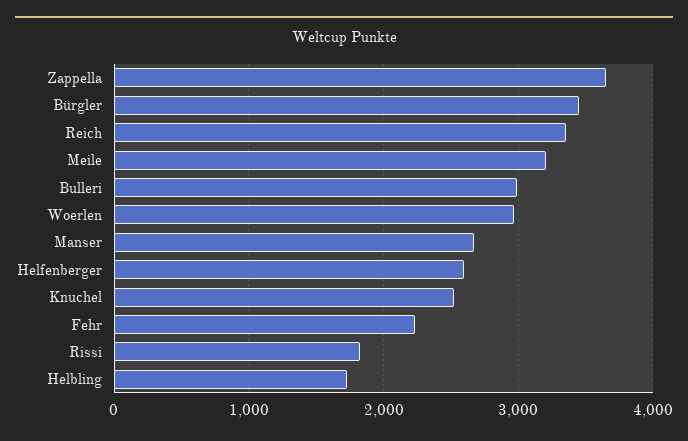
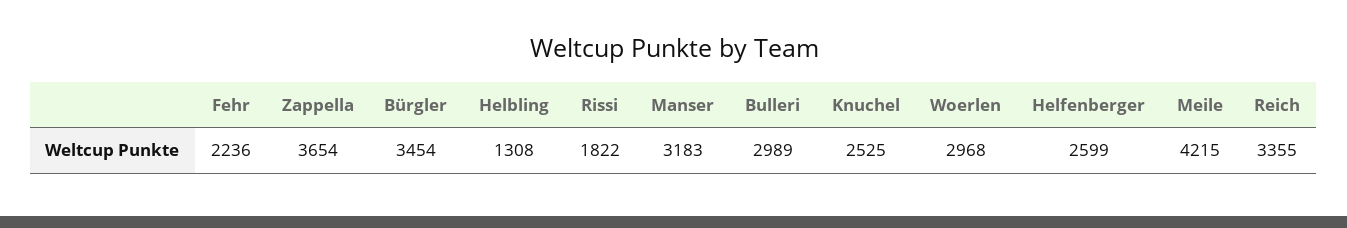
  {
    "Zappella": 3654,
    "Bürgler": 3454,
    "Reich": 3355,
-   "Meile": 3200,
+   "Meile": 4215,
    "Bulleri": 2989,
    "Woerlen": 2968,
-   "Manser": 2700,
+   "Manser": 3183,
    "Helfenberger": 2599,
    "Knuchel": 2525,
    "Fehr": 2236,
    "Rissi": 1822,
-   "Helbling": 1700
+   "Helbling": 1308
  }

